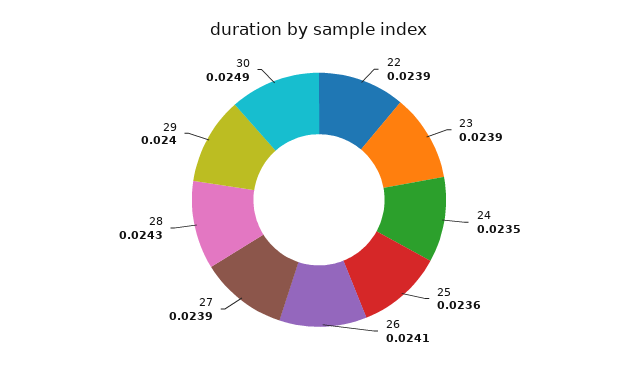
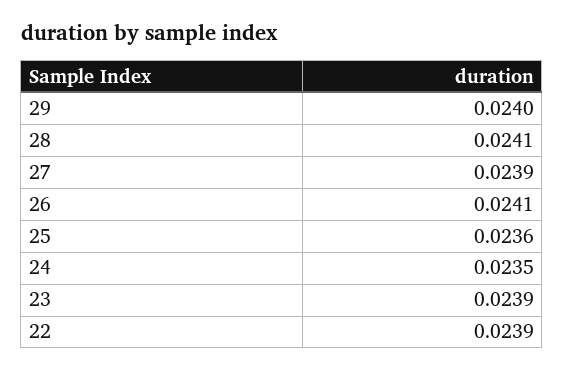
  {
    "22": 0.0239,
    "23": 0.0239,
    "24": 0.0235,
    "25": 0.0236,
    "26": 0.0241,
    "27": 0.0239,
-   "28": 0.0243,
+   "28": 0.0241,
-   "29": 0.024,
+   "29": 0.024
-   "30": 0.0249
  }

